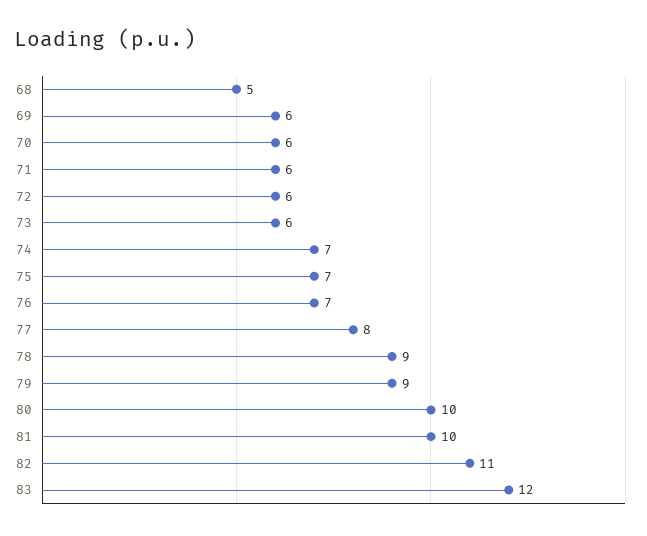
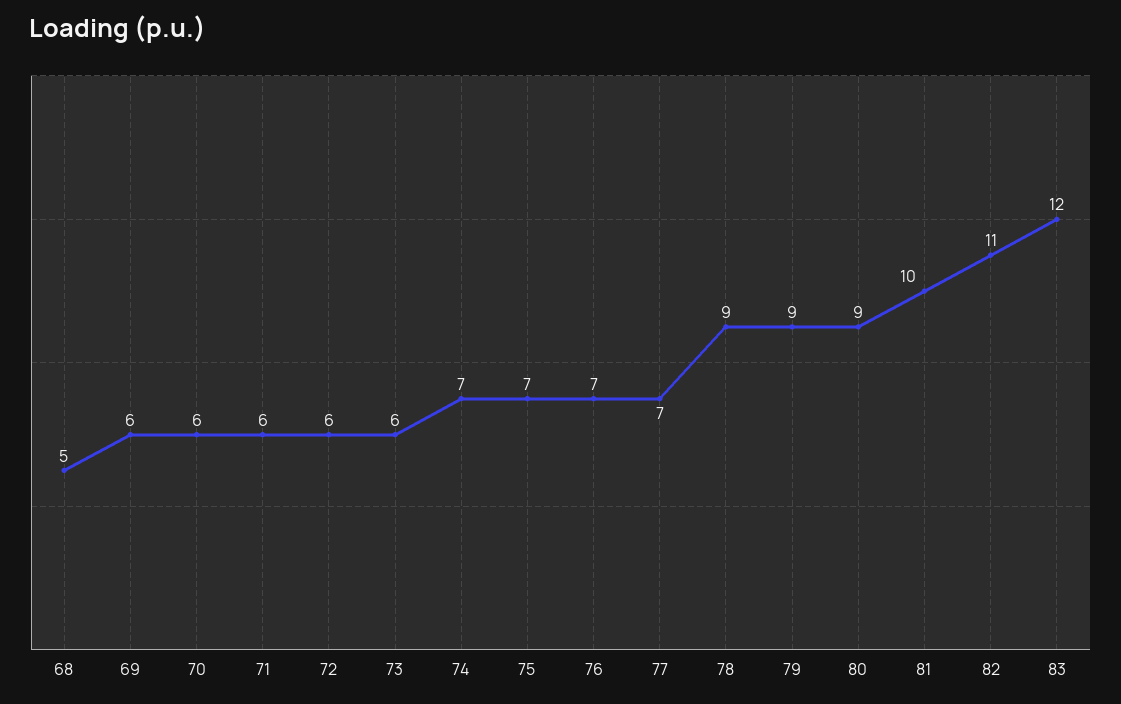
  {
    "68": 5,
    "69": 6,
    "70": 6,
    "71": 6,
    "72": 6,
    "73": 6,
    "74": 7,
    "75": 7,
    "76": 7,
-   "77": 8,
+   "77": 7,
    "78": 9,
    "79": 9,
-   "80": 10,
+   "80": 9,
    "81": 10,
    "82": 11,
    "83": 12
  }

